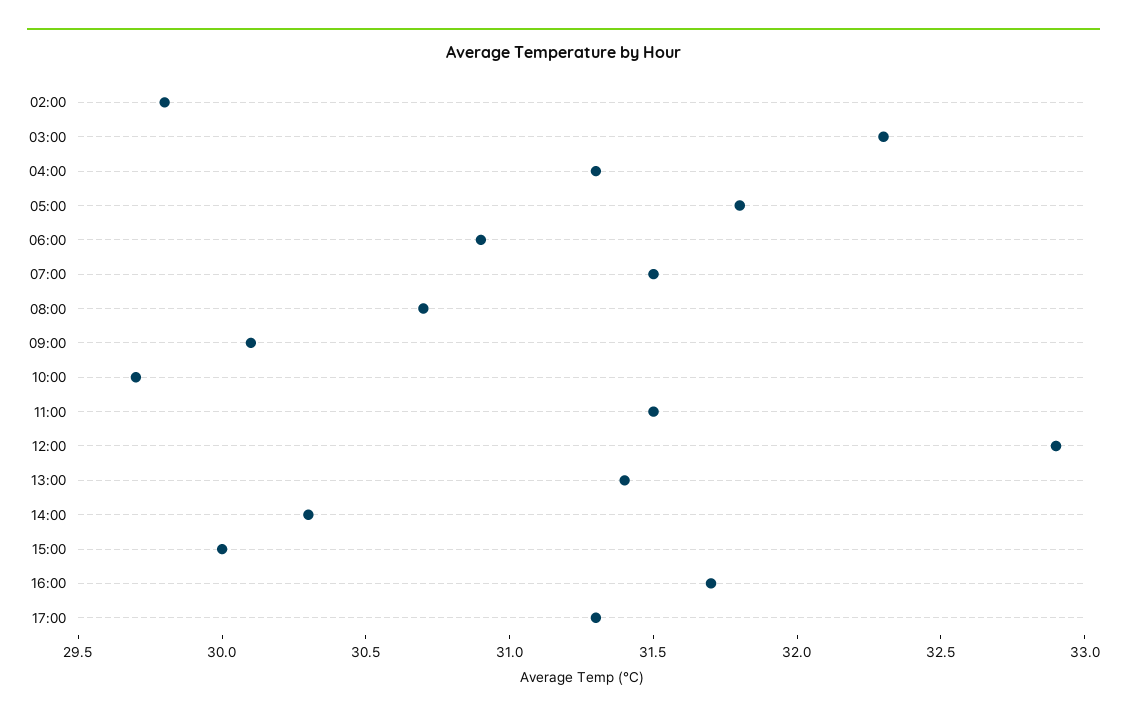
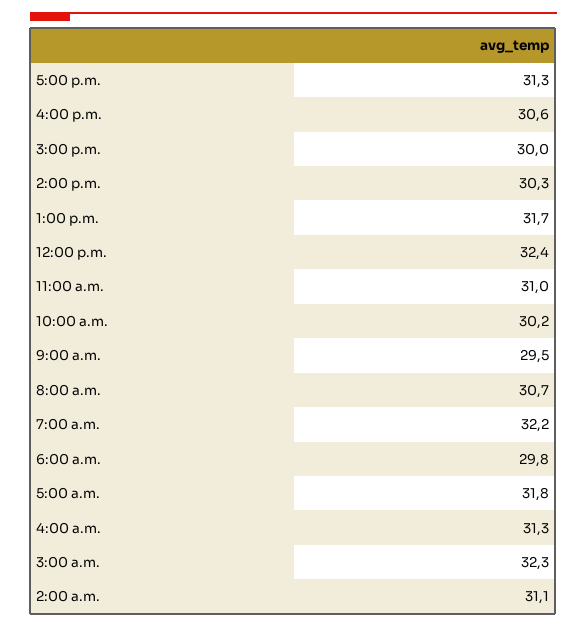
  {
-   "02:00": 29.8,
+   "02:00": 31.1,
    "03:00": 32.3,
    "04:00": 31.3,
    "05:00": 31.8,
-   "06:00": 30.9,
+   "06:00": 29.8,
-   "07:00": 31.5,
+   "07:00": 32.2,
    "08:00": 30.7,
-   "09:00": 30.1,
+   "09:00": 29.5,
-   "10:00": 29.7,
+   "10:00": 30.2,
-   "11:00": 31.5,
+   "11:00": 31,
-   "12:00": 32.9,
+   "12:00": 32.4,
-   "13:00": 31.4,
+   "13:00": 31.7,
    "14:00": 30.3,
    "15:00": 30,
-   "16:00": 31.7,
+   "16:00": 30.6,
    "17:00": 31.3
  }

